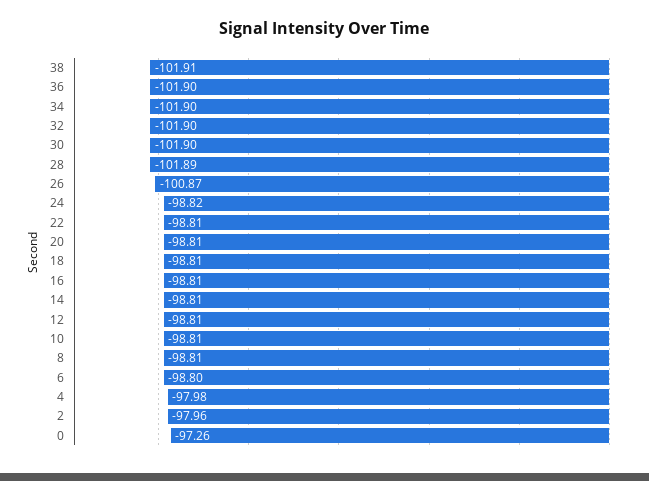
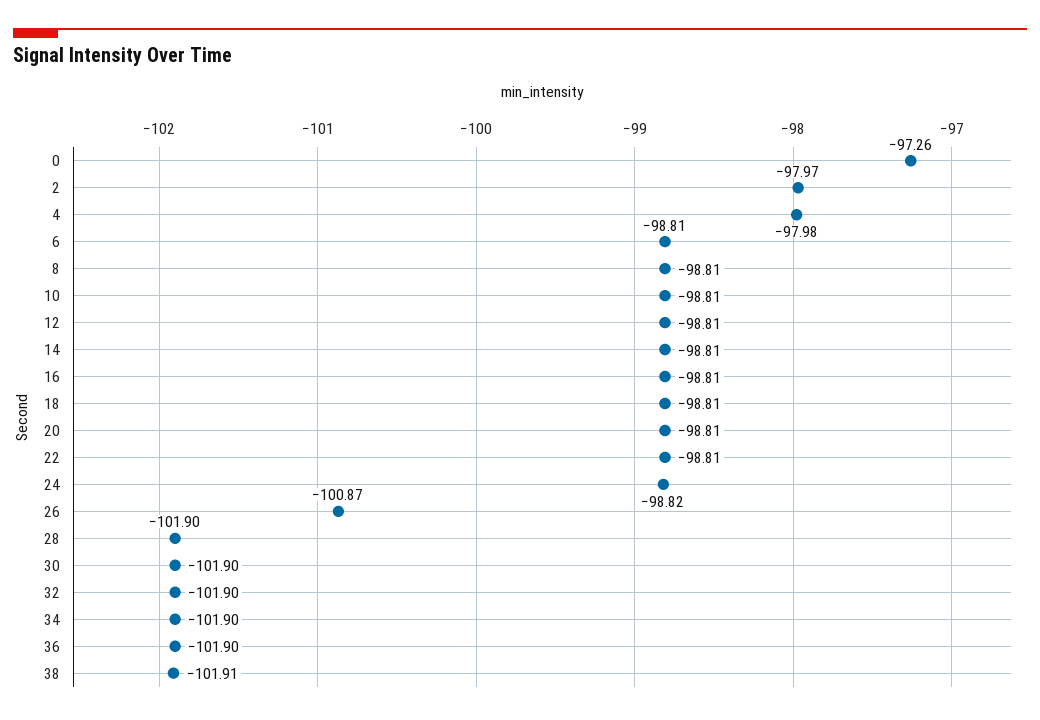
  {
    "38": -101.91,
    "36": -101.9,
    "34": -101.9,
    "32": -101.9,
    "30": -101.9,
-   "28": -101.89,
+   "28": -101.9,
    "26": -100.87,
    "24": -98.82,
    "22": -98.81,
    "20": -98.81,
    "18": -98.81,
    "16": -98.81,
    "14": -98.81,
    "12": -98.81,
    "10": -98.81,
    "8": -98.81,
-   "6": -98.8,
+   "6": -98.81,
    "4": -97.98,
-   "2": -97.96,
+   "2": -97.97,
    "0": -97.26
  }

